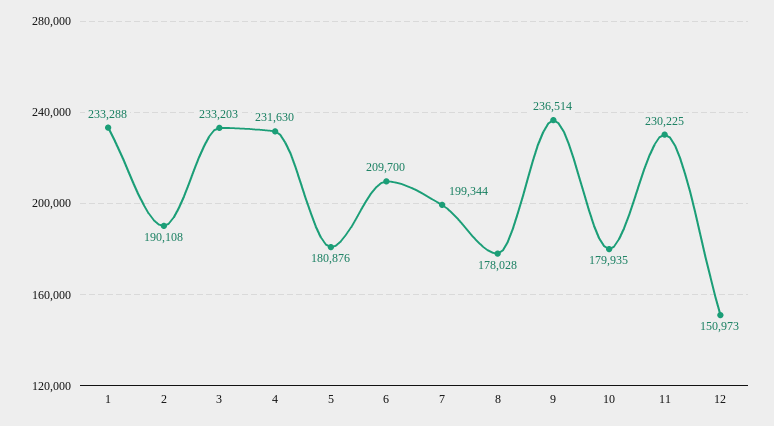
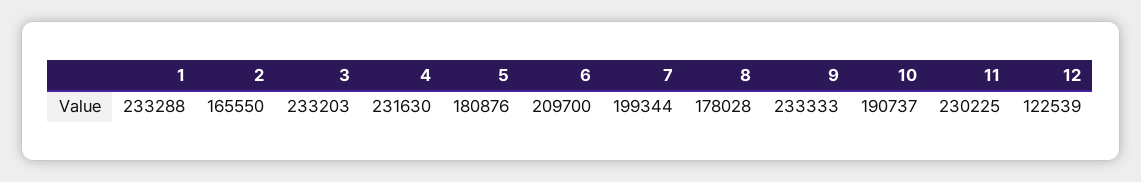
  {
    "1": 233288,
-   "2": 190108,
+   "2": 165550,
    "3": 233203,
    "4": 231630,
    "5": 180876,
    "6": 209700,
    "7": 199344,
    "8": 178028,
-   "9": 236514,
+   "9": 233333,
-   "10": 179935,
+   "10": 190737,
    "11": 230225,
-   "12": 150973
+   "12": 122539
  }

